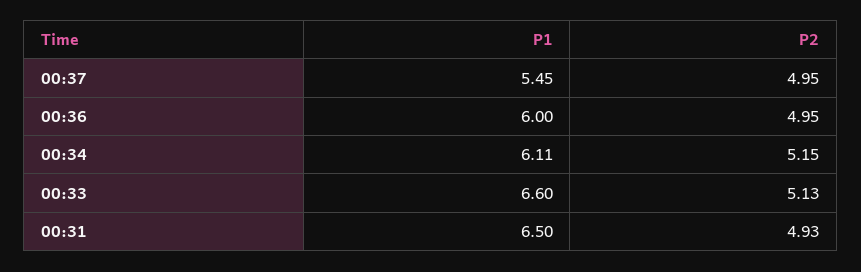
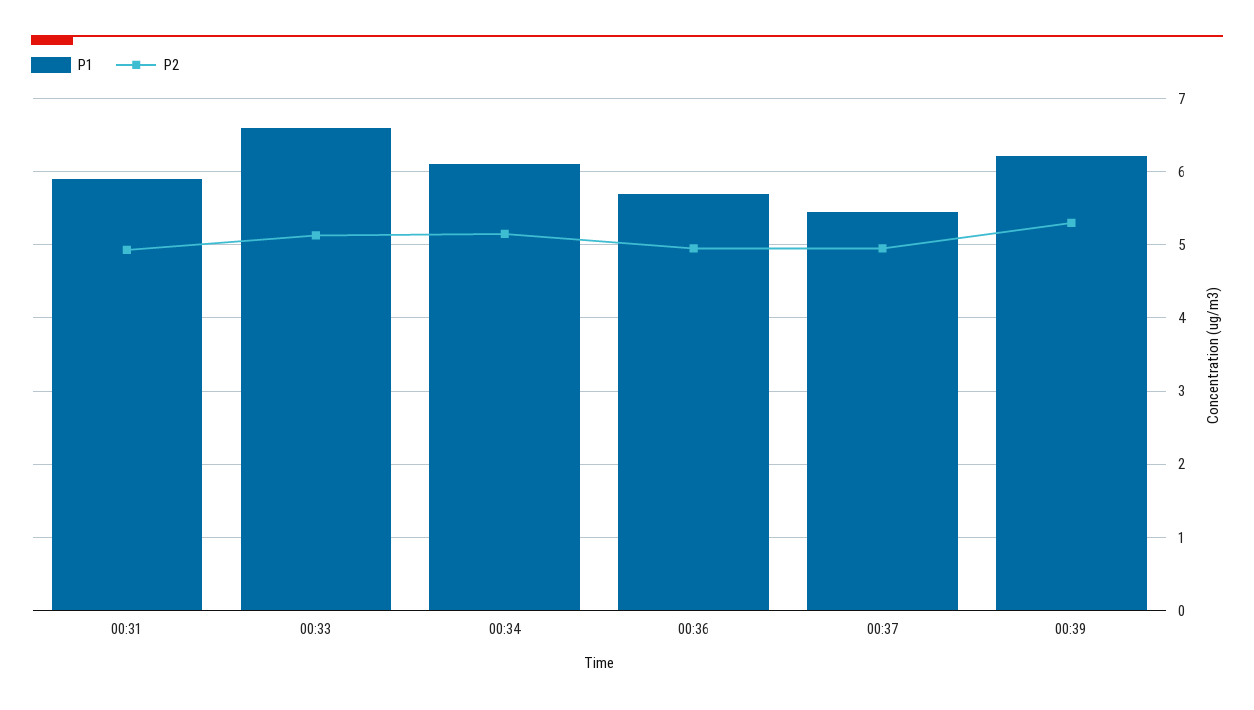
  {
    "P1": {
      "00:37": 5.45,
-     "00:36": 6,
+     "00:36": 5.7,
      "00:34": 6.11,
      "00:33": 6.6,
-     "00:31": 6.5
+     "00:31": 5.9,
+     "00:39": 6.2
    },
    "P2": {
      "00:37": 4.95,
      "00:36": 4.95,
      "00:34": 5.15,
      "00:33": 5.13,
-     "00:31": 4.93
+     "00:31": 4.93,
+     "00:39": 5.3
    }
  }

